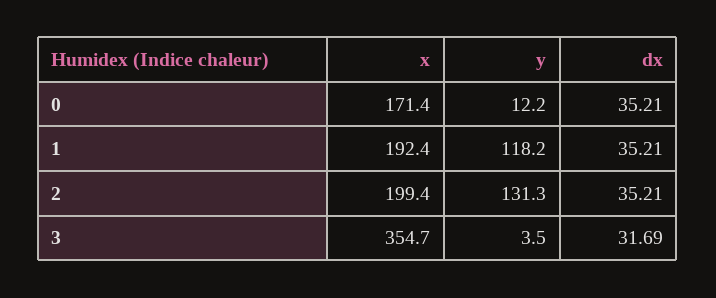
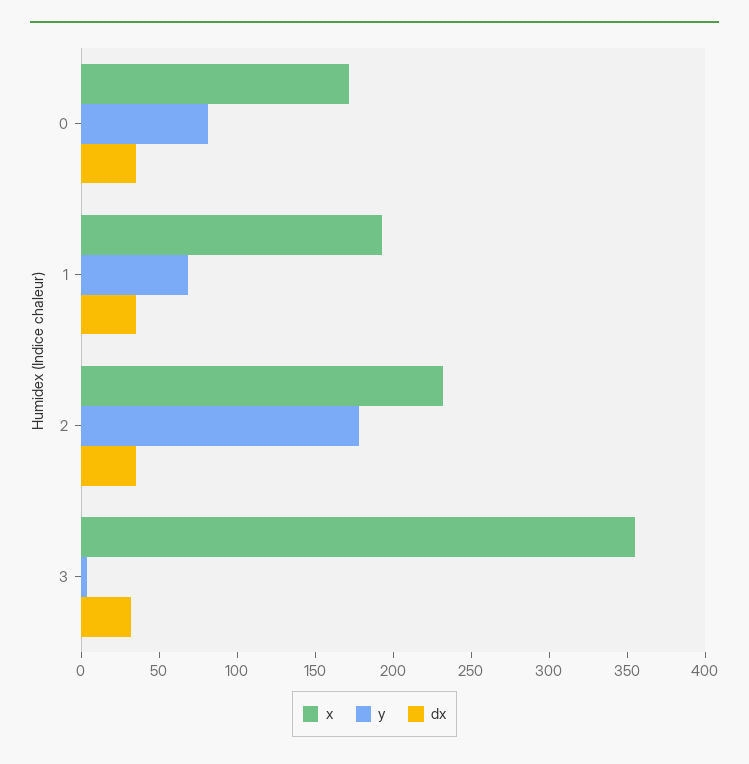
  {
    "x": {
      "0": 171.4,
      "1": 192.4,
-     "2": 199.4,
+     "2": 230,
      "3": 354.7
    },
    "y": {
-     "0": 12.2,
+     "0": 80,
-     "1": 118.2,
+     "1": 70,
-     "2": 131.3,
+     "2": 180,
      "3": 3.5
    },
    "dx": {
      "0": 35.21,
      "1": 35.21,
      "2": 35.21,
      "3": 31.69
    }
  }

